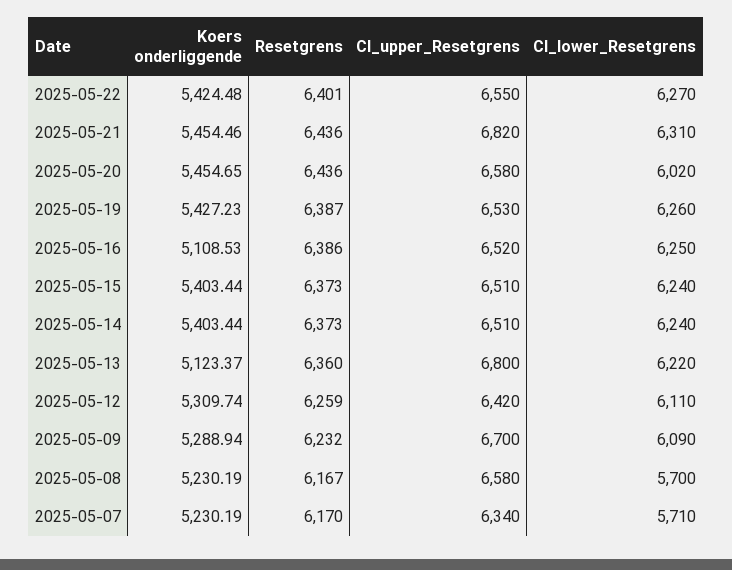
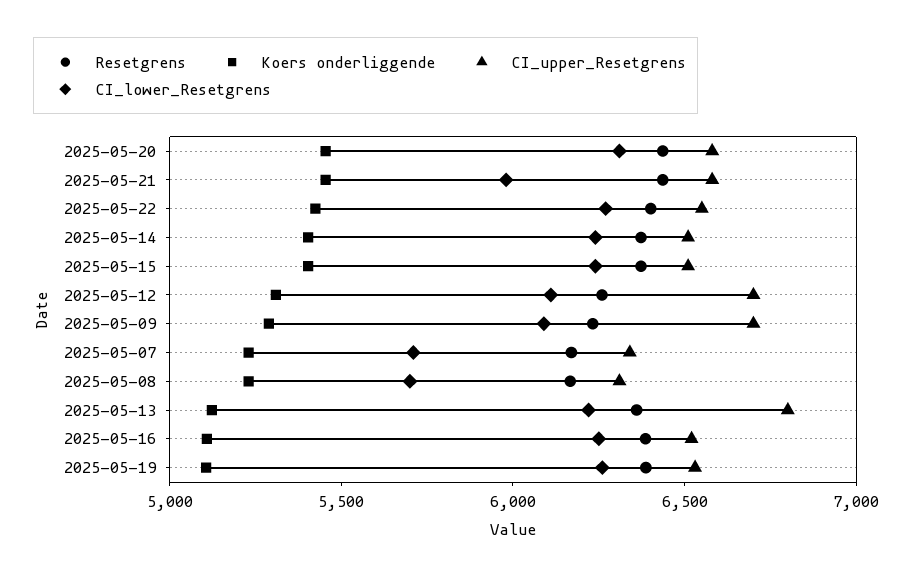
  {
    "Koers onderliggende": {
      "2025-05-22": 5424.48,
      "2025-05-21": 5454.46,
      "2025-05-20": 5454.65,
-     "2025-05-19": 5427.23,
+     "2025-05-19": 5100,
      "2025-05-16": 5108.53,
      "2025-05-15": 5403.44,
      "2025-05-14": 5403.44,
      "2025-05-13": 5123.37,
      "2025-05-12": 5309.74,
      "2025-05-09": 5288.94,
      "2025-05-08": 5230.19,
      "2025-05-07": 5230.19
    },
    "Resetgrens": {
      "2025-05-22": 6401,
      "2025-05-21": 6436,
      "2025-05-20": 6436,
      "2025-05-19": 6387,
      "2025-05-16": 6386,
      "2025-05-15": 6373,
      "2025-05-14": 6373,
      "2025-05-13": 6360,
      "2025-05-12": 6259,
      "2025-05-09": 6232,
      "2025-05-08": 6167,
      "2025-05-07": 6170
    },
    "CI_upper_Resetgrens": {
      "2025-05-22": 6550,
-     "2025-05-21": 6820,
+     "2025-05-21": 6600,
      "2025-05-20": 6580,
      "2025-05-19": 6530,
      "2025-05-16": 6520,
      "2025-05-15": 6510,
      "2025-05-14": 6510,
      "2025-05-13": 6800,
-     "2025-05-12": 6420,
+     "2025-05-12": 6700,
      "2025-05-09": 6700,
-     "2025-05-08": 6580,
+     "2025-05-08": 6300,
      "2025-05-07": 6340
    },
    "CI_lower_Resetgrens": {
      "2025-05-22": 6270,
-     "2025-05-21": 6310,
+     "2025-05-21": 6000,
-     "2025-05-20": 6020,
+     "2025-05-20": 6300,
      "2025-05-19": 6260,
      "2025-05-16": 6250,
      "2025-05-15": 6240,
      "2025-05-14": 6240,
      "2025-05-13": 6220,
      "2025-05-12": 6110,
      "2025-05-09": 6090,
      "2025-05-08": 5700,
      "2025-05-07": 5710
    }
  }

